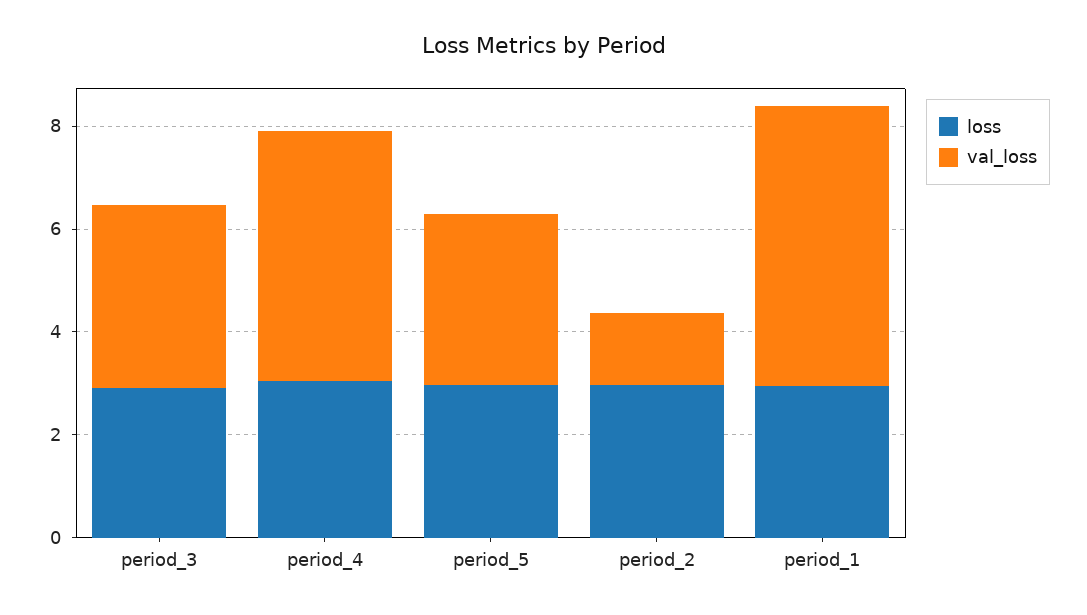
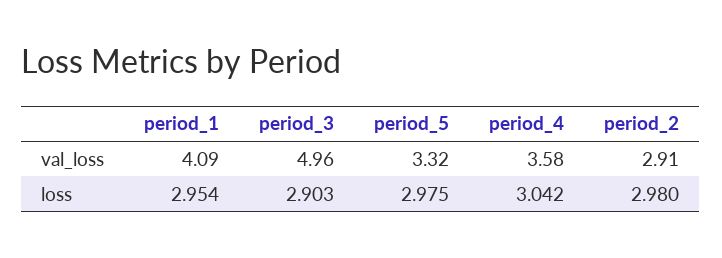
  {
    "loss": {
      "period_3": 2.903,
      "period_4": 3.042,
      "period_5": 2.975,
      "period_2": 2.98,
      "period_1": 2.954
    },
    "val_loss": {
-     "period_3": 3.5,
+     "period_3": 4.96,
-     "period_4": 5,
+     "period_4": 3.58,
      "period_5": 3.32,
-     "period_2": 1.5,
+     "period_2": 2.91,
-     "period_1": 5.5
+     "period_1": 4.09
    }
  }

